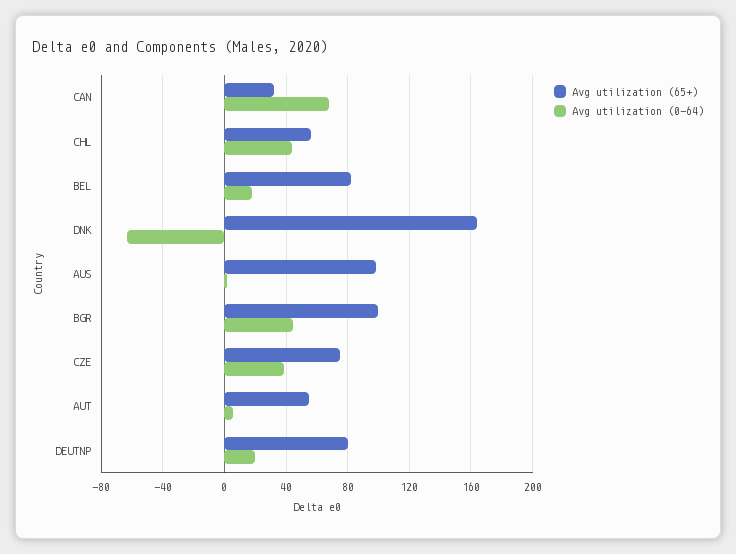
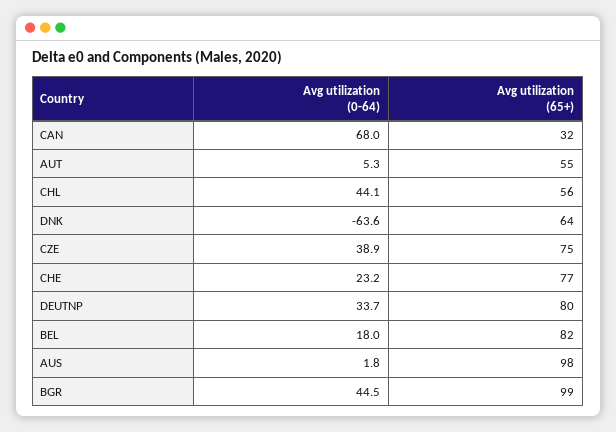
  {
    "Avg utilization (65+)": {
      "CAN": 32,
      "CHL": 56,
      "BEL": 82,
-     "DNK": 165,
+     "DNK": 64,
      "AUS": 98,
      "BGR": 99,
      "CZE": 75,
      "AUT": 55,
-     "DEUTNP": 80
+     "DEUTNP": 80,
+     "CHE": 77
    },
    "Avg utilization (0-64)": {
      "CAN": 68,
      "CHL": 44.1,
      "BEL": 18,
      "DNK": -63.6,
      "AUS": 1.8,
      "BGR": 44.5,
      "CZE": 38.9,
      "AUT": 5.3,
-     "DEUTNP": 20
+     "DEUTNP": 33.7,
+     "CHE": 23.2
    }
  }

